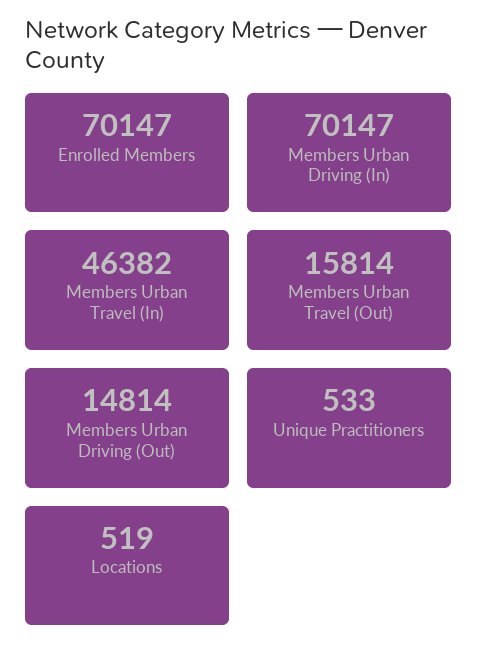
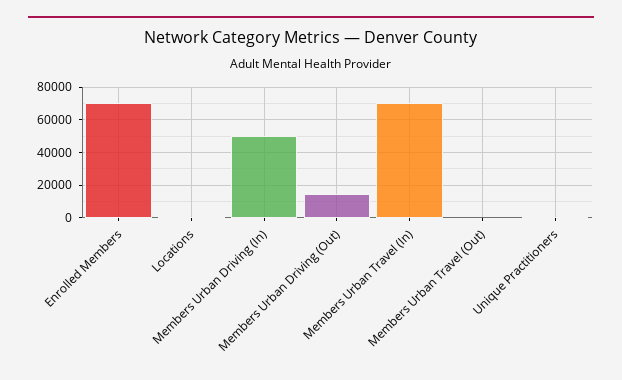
  {
    "Enrolled Members": 70147,
-   "Members Urban Driving (In)": 70147,
+   "Members Urban Driving (In)": 50000,
-   "Members Urban Travel (In)": 46382,
+   "Members Urban Travel (In)": 70000,
-   "Members Urban Travel (Out)": 15814,
+   "Members Urban Travel (Out)": 0,
    "Members Urban Driving (Out)": 14814,
    "Unique Practitioners": 533,
    "Locations": 519
  }

